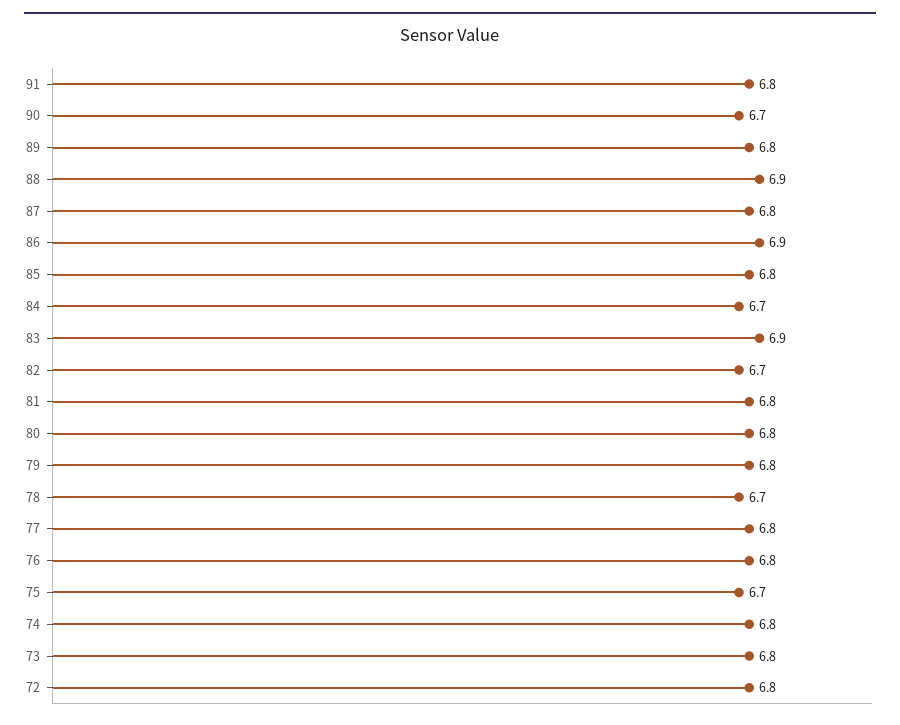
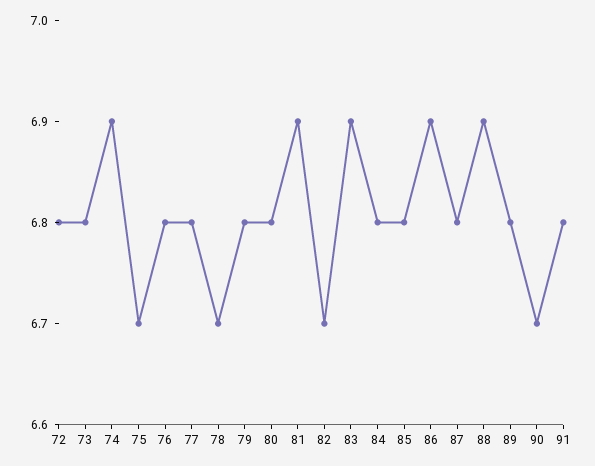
  {
    "91": 6.8,
    "90": 6.7,
    "89": 6.8,
    "88": 6.9,
    "87": 6.8,
    "86": 6.9,
    "85": 6.8,
-   "84": 6.7,
+   "84": 6.8,
    "83": 6.9,
    "82": 6.7,
-   "81": 6.8,
+   "81": 6.9,
    "80": 6.8,
    "79": 6.8,
    "78": 6.7,
    "77": 6.8,
    "76": 6.8,
    "75": 6.7,
-   "74": 6.8,
+   "74": 6.9,
    "73": 6.8,
    "72": 6.8
  }

